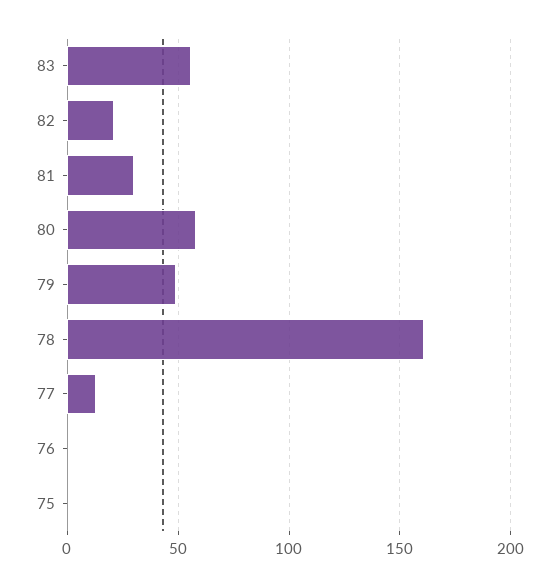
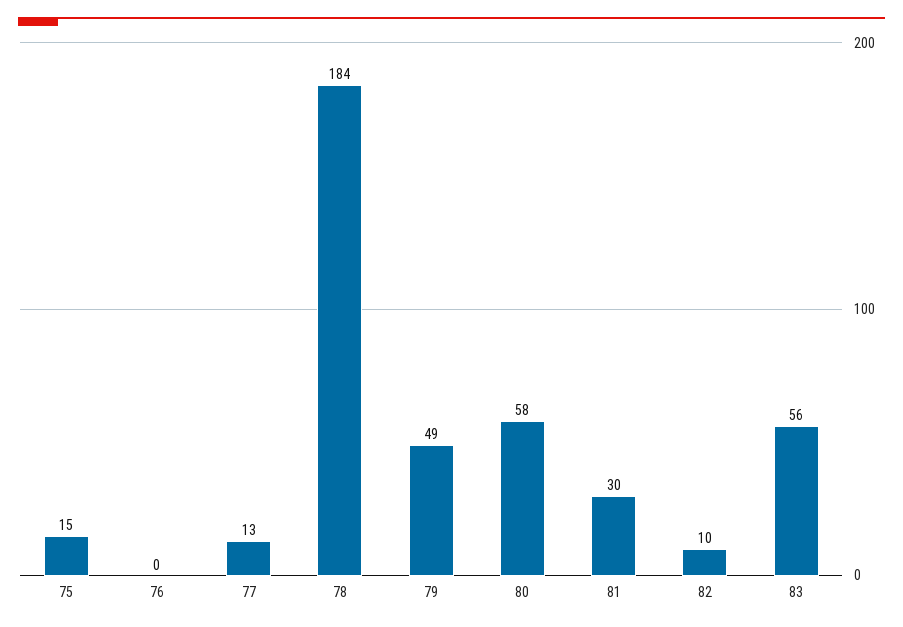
  {
    "83": 56,
-   "82": 20,
+   "82": 10,
    "81": 30,
    "80": 58,
    "79": 49,
-   "78": 160,
+   "78": 184,
    "77": 13,
    "76": 0,
-   "75": 0
+   "75": 15
  }

